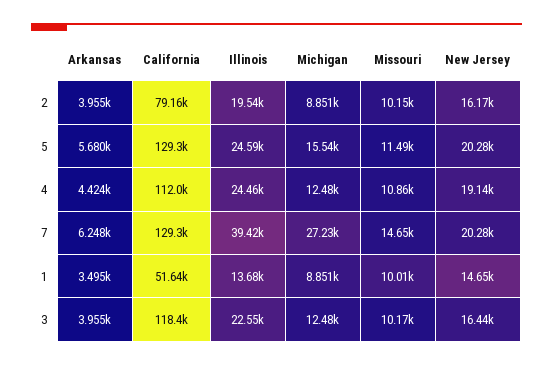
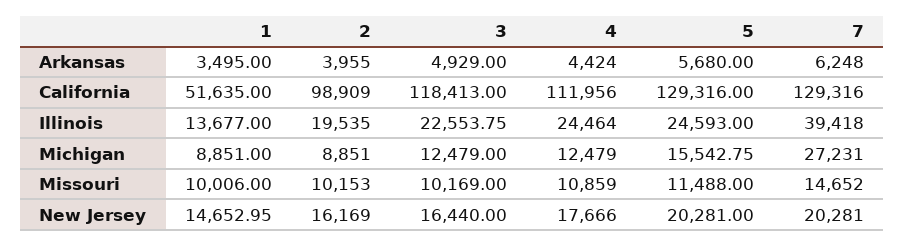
  {
    "Arkansas": {
      "2": 3955,
      "5": 5680,
      "4": 4424,
      "7": 6248,
      "1": 3495,
-     "3": 3955
+     "3": 4929
    },
    "California": {
-     "2": 79160,
+     "2": 98909,
      "5": 129316,
      "4": 111956,
      "7": 129316,
      "1": 51635,
      "3": 118413
    },
    "Illinois": {
      "2": 19535,
      "5": 24593,
      "4": 24464,
      "7": 39418,
      "1": 13677,
      "3": 22553.75
    },
    "Michigan": {
      "2": 8851,
      "5": 15542.75,
      "4": 12479,
      "7": 27231,
      "1": 8851,
      "3": 12479
    },
    "Missouri": {
      "2": 10153,
      "5": 11488,
      "4": 10859,
      "7": 14652,
      "1": 10006,
      "3": 10169
    },
    "New Jersey": {
      "2": 16169,
      "5": 20281,
-     "4": 19140,
+     "4": 17666,
      "7": 20281,
      "1": 14652.95,
      "3": 16440
    }
  }

